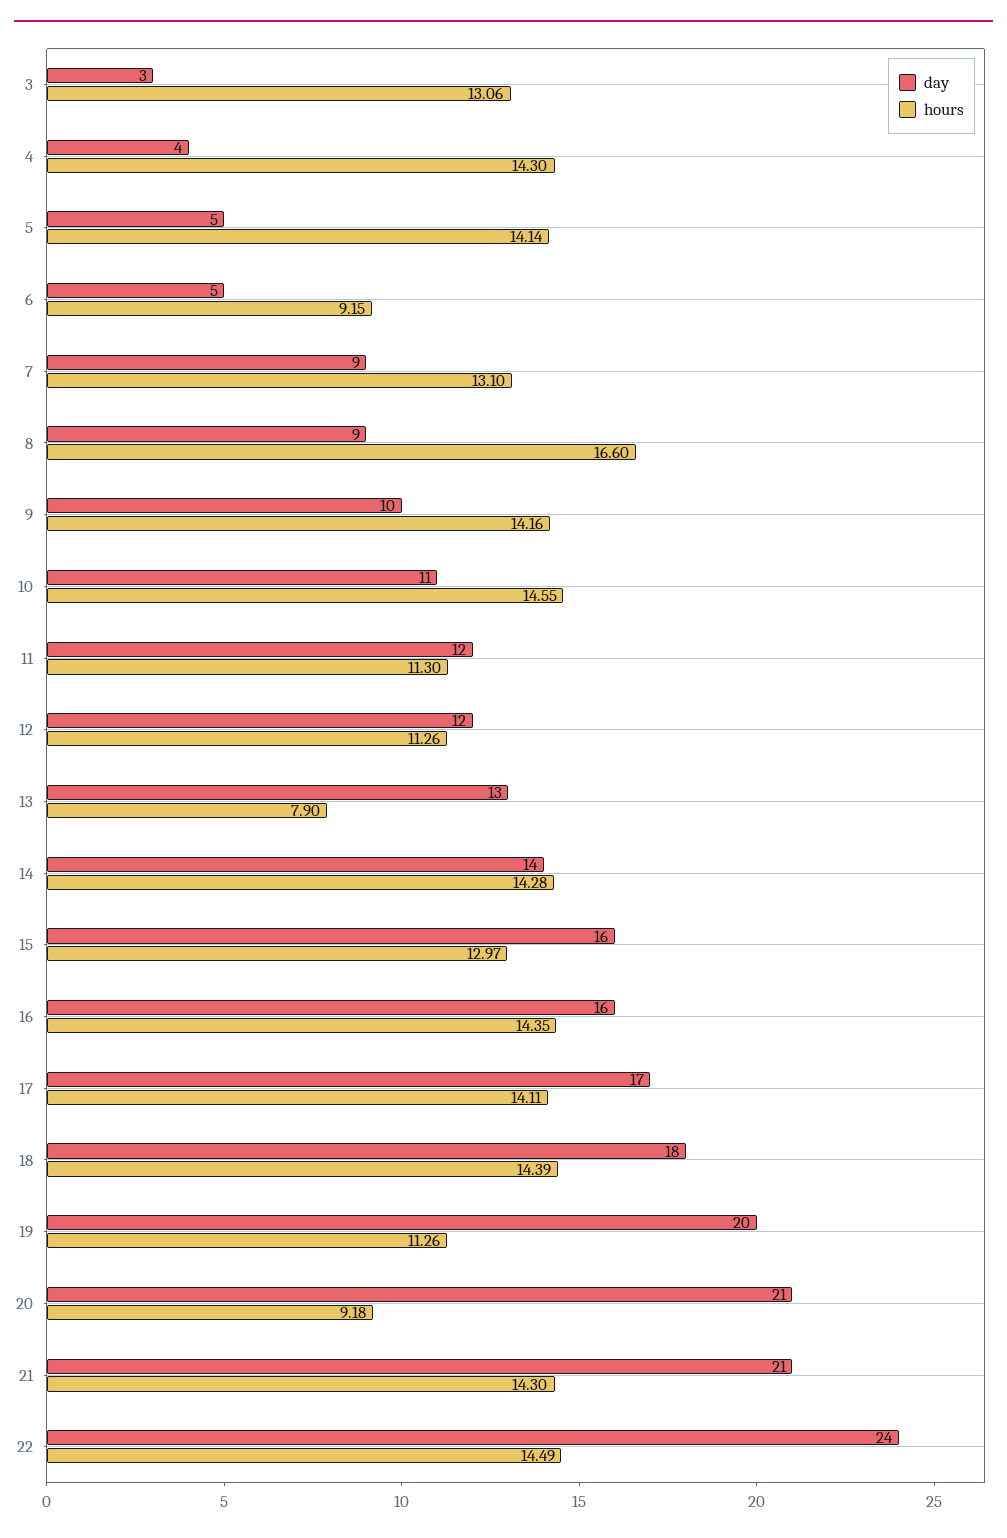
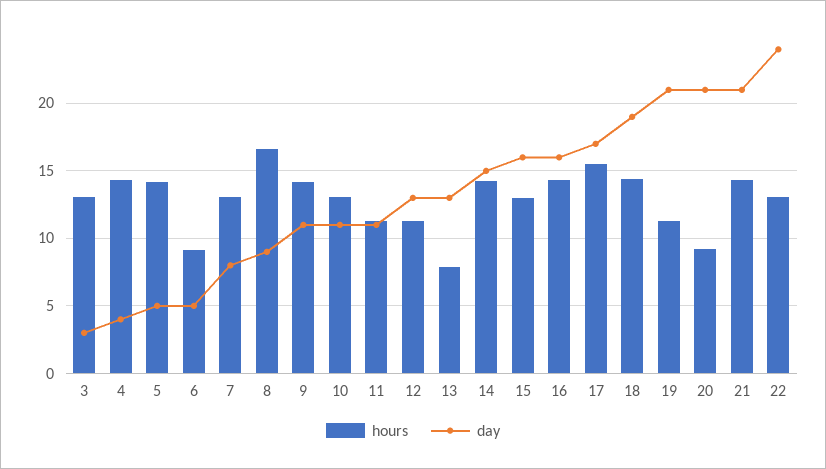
  {
    "day": {
      "3": 3,
      "4": 4,
      "5": 5,
      "6": 5,
-     "7": 9,
+     "7": 8,
      "8": 9,
-     "9": 10,
+     "9": 11,
      "10": 11,
-     "11": 12,
+     "11": 11,
-     "12": 12,
+     "12": 13,
      "13": 13,
-     "14": 14,
+     "14": 15,
      "15": 16,
      "16": 16,
      "17": 17,
-     "18": 18,
+     "18": 19,
-     "19": 20,
+     "19": 21,
      "20": 21,
      "21": 21,
      "22": 24
    },
    "hours": {
      "3": 13.06,
      "4": 14.3,
      "5": 14.14,
      "6": 9.15,
      "7": 13.1,
      "8": 16.6,
      "9": 14.16,
-     "10": 14.55,
+     "10": 13,
      "11": 11.3,
      "12": 11.26,
      "13": 7.9,
      "14": 14.28,
      "15": 12.97,
      "16": 14.35,
-     "17": 14.11,
+     "17": 15.5,
      "18": 14.39,
      "19": 11.26,
      "20": 9.18,
      "21": 14.3,
-     "22": 14.49
+     "22": 13
    }
  }

